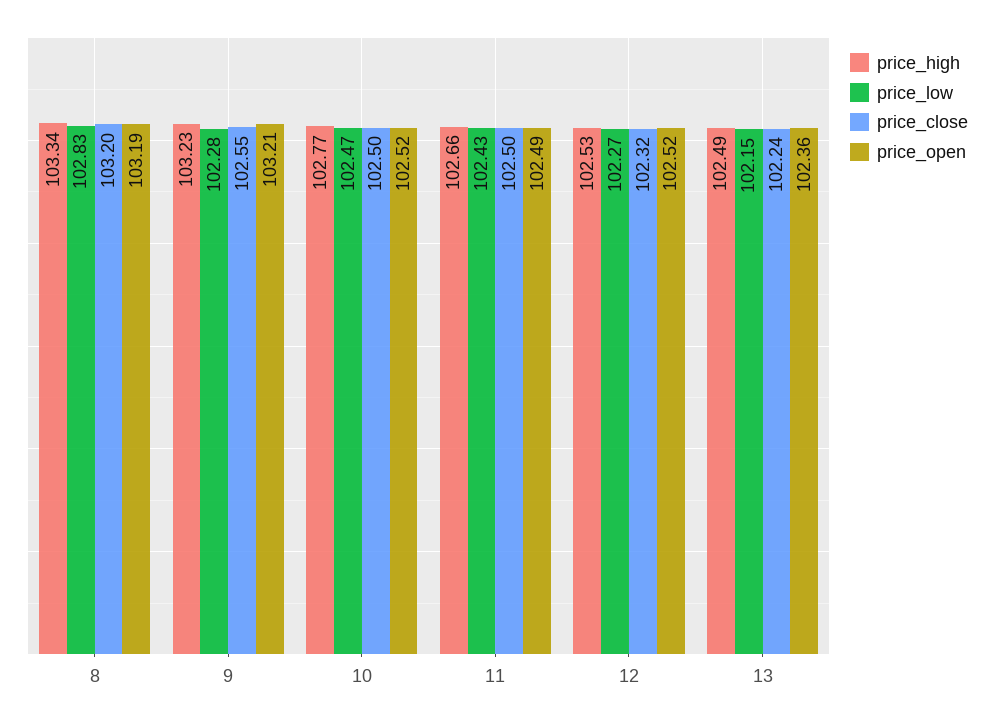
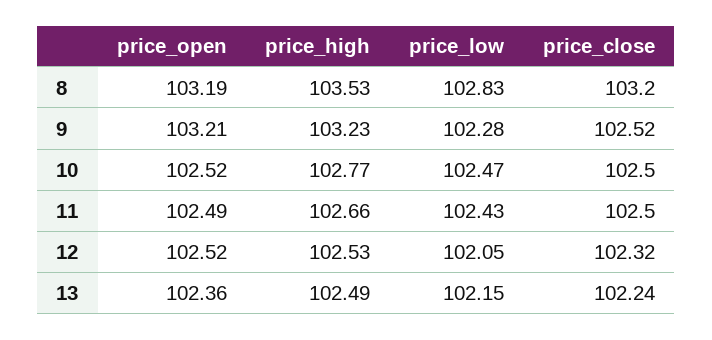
  {
    "price_high": {
-     "8": 103.34,
+     "8": 103.53,
      "9": 103.23,
      "10": 102.77,
      "11": 102.66,
      "12": 102.53,
      "13": 102.49
    },
    "price_low": {
      "8": 102.83,
      "9": 102.28,
      "10": 102.47,
      "11": 102.43,
-     "12": 102.27,
+     "12": 102.05,
      "13": 102.15
    },
    "price_close": {
      "8": 103.2,
-     "9": 102.55,
+     "9": 102.52,
      "10": 102.5,
      "11": 102.5,
      "12": 102.32,
      "13": 102.24
    },
    "price_open": {
      "8": 103.19,
      "9": 103.21,
      "10": 102.52,
      "11": 102.49,
      "12": 102.52,
      "13": 102.36
    }
  }

